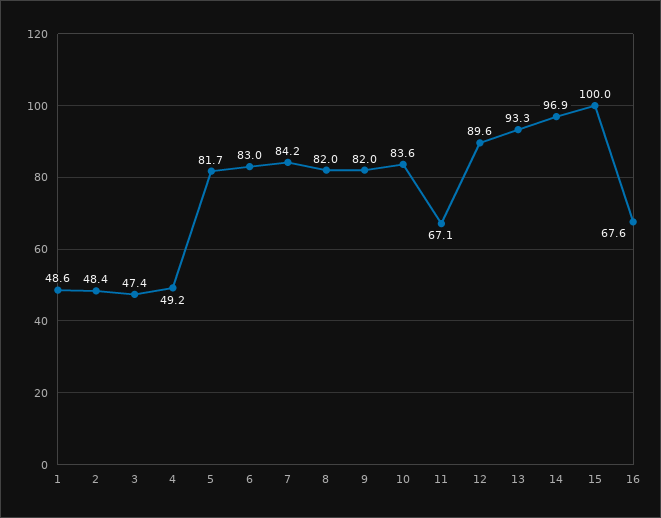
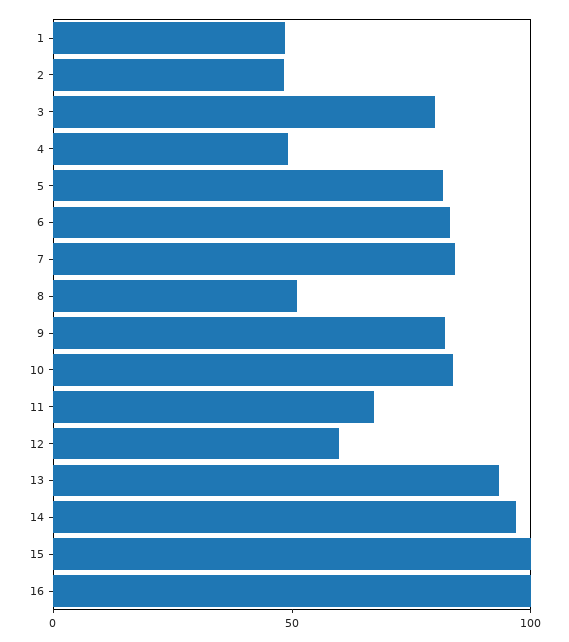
  {
    "1": 48.6,
    "2": 48.4,
-   "3": 47.4,
+   "3": 80,
    "4": 49.2,
    "5": 81.7,
    "6": 83,
    "7": 84.2,
-   "8": 82,
+   "8": 50,
    "9": 82,
    "10": 83.6,
    "11": 67.1,
-   "12": 89.6,
+   "12": 60,
    "13": 93.3,
    "14": 96.9,
    "15": 100,
-   "16": 67.6
+   "16": 100
  }

